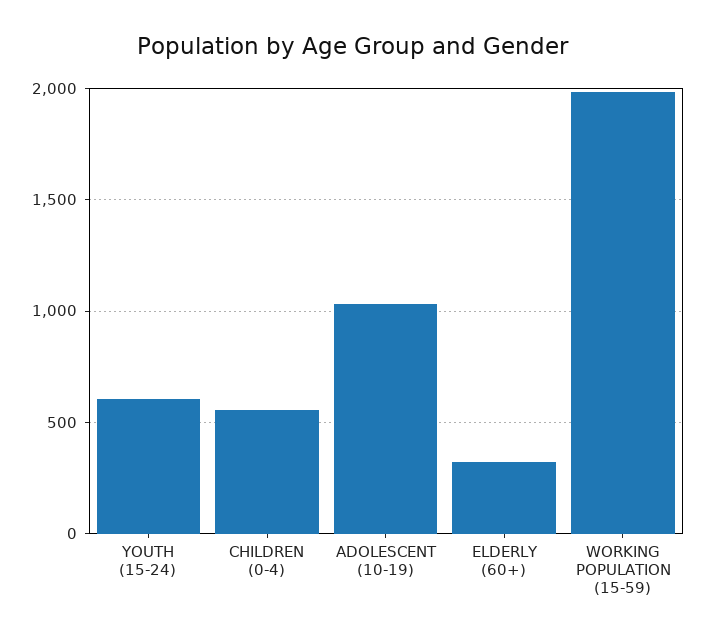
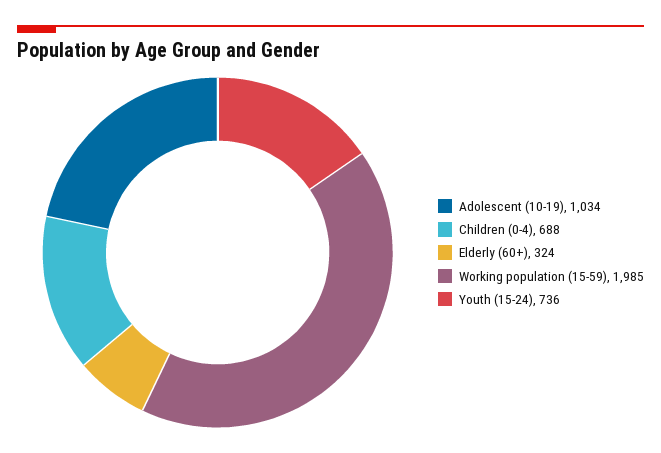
  {
-   "YOUTH (15-24)": 600,
+   "YOUTH (15-24)": 736,
-   "CHILDREN (0-4)": 550,
+   "CHILDREN (0-4)": 688,
    "ADOLESCENT (10-19)": 1034,
    "ELDERLY (60+)": 324,
    "WORKING POPULATION (15-59)": 1985
  }

